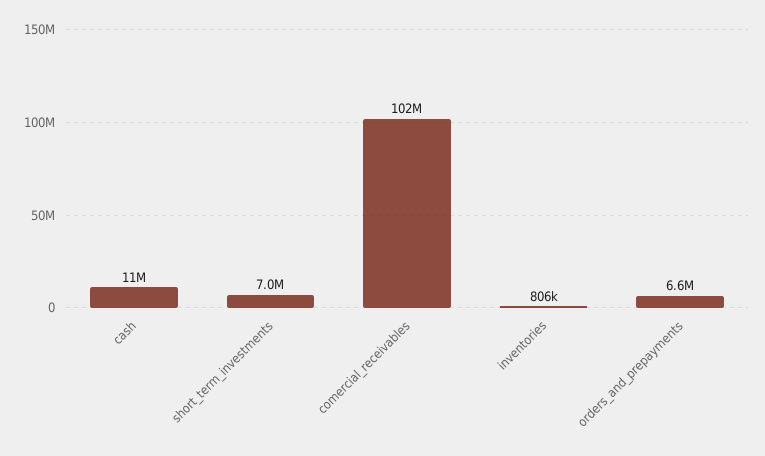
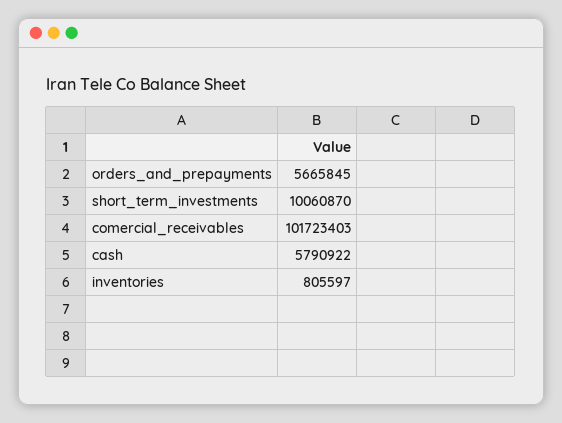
  {
-   "cash": 11000000,
+   "cash": 5790922,
-   "short_term_investments": 7000000,
+   "short_term_investments": 10060870,
    "comercial_receivables": 101723403,
    "inventories": 805597,
-   "orders_and_prepayments": 6600000
+   "orders_and_prepayments": 5665845
  }

